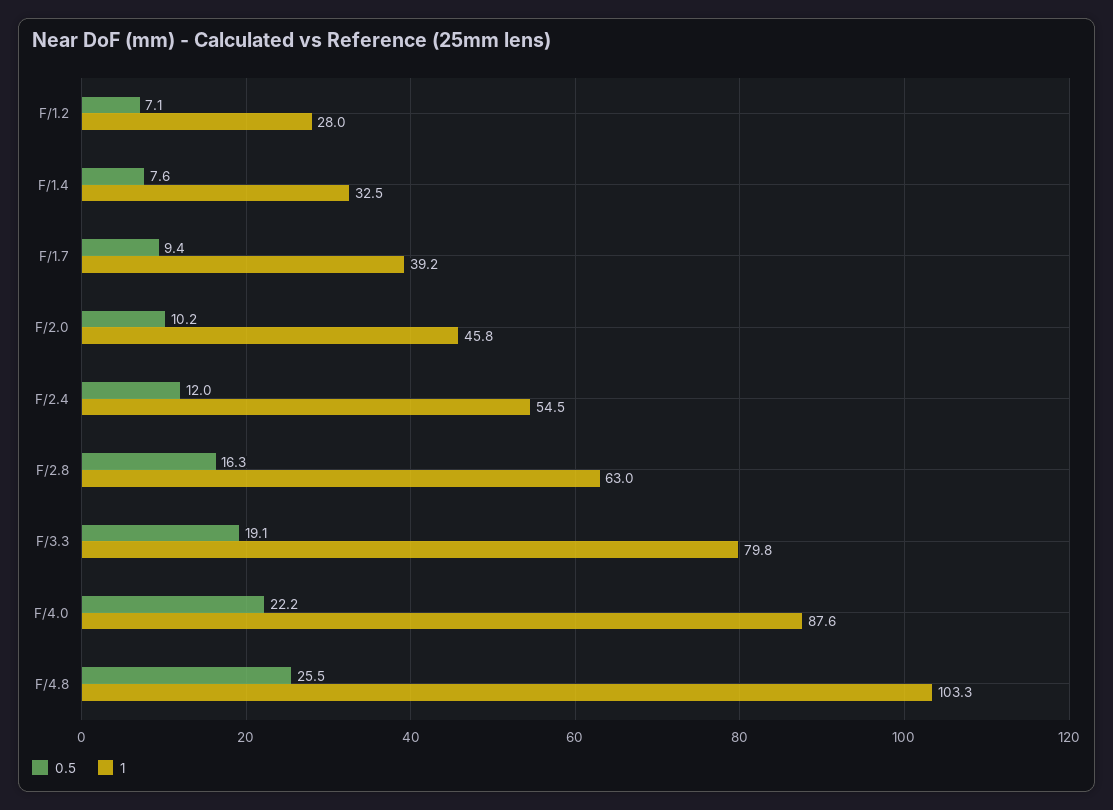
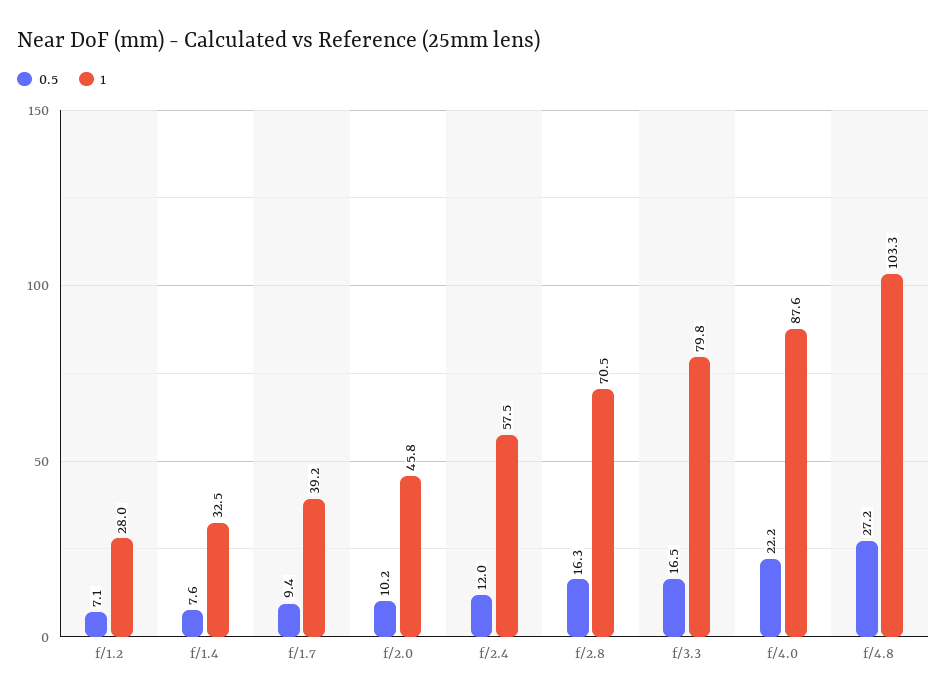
  {
    "0.5": {
      "F/1.2": 7.1,
      "F/1.4": 7.6,
      "F/1.7": 9.4,
      "F/2.0": 10.2,
      "F/2.4": 12,
      "F/2.8": 16.3,
-     "F/3.3": 19.1,
+     "F/3.3": 16.5,
      "F/4.0": 22.2,
-     "F/4.8": 25.5
+     "F/4.8": 27.2
    },
    "1": {
      "F/1.2": 28,
      "F/1.4": 32.5,
      "F/1.7": 39.2,
      "F/2.0": 45.8,
-     "F/2.4": 54.5,
+     "F/2.4": 57.5,
-     "F/2.8": 63,
+     "F/2.8": 70.5,
      "F/3.3": 79.8,
      "F/4.0": 87.6,
      "F/4.8": 103.3
    }
  }

